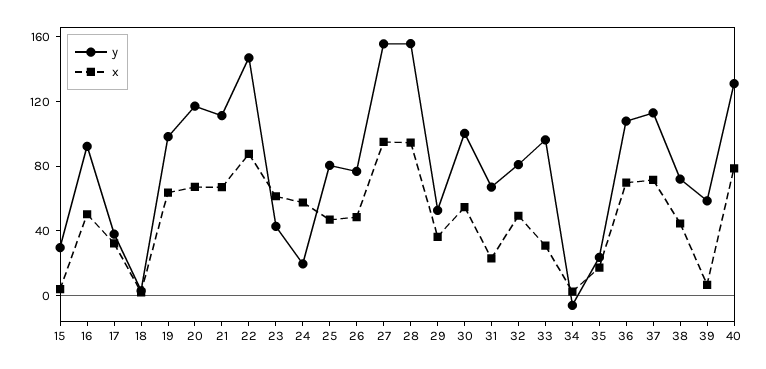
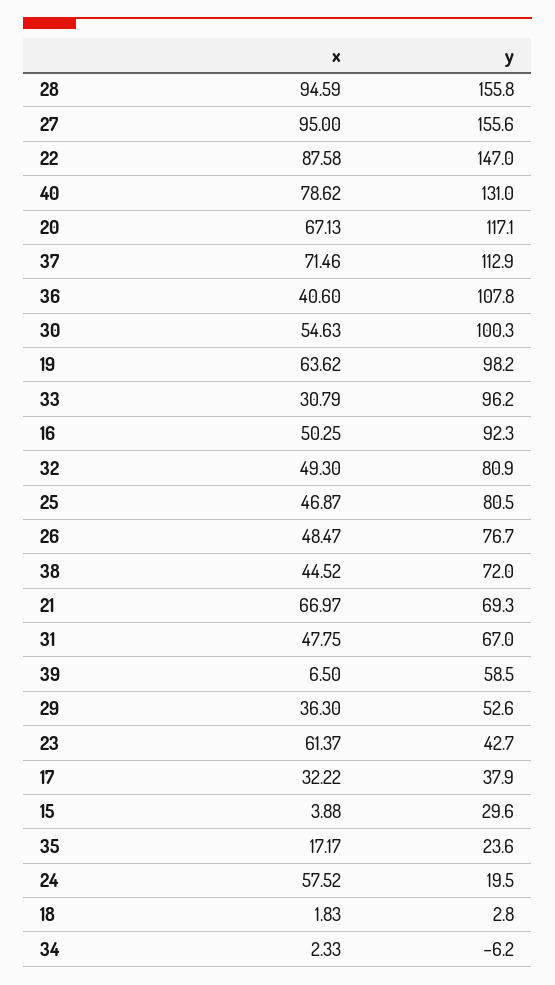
  {
    "y": {
      "15": 29.6,
      "16": 92.3,
      "17": 37.9,
      "18": 2.8,
      "19": 98.2,
      "20": 117.1,
-     "21": 110,
+     "21": 69.3,
      "22": 147,
      "23": 42.7,
      "24": 19.5,
      "25": 80.5,
      "26": 76.7,
      "27": 155.6,
      "28": 155.8,
      "29": 52.6,
      "30": 100.3,
      "31": 67,
      "32": 80.9,
      "33": 96.2,
      "34": -6.2,
      "35": 23.6,
      "36": 107.8,
      "37": 112.9,
      "38": 72,
      "39": 58.5,
      "40": 131
    },
    "x": {
      "15": 3.88,
      "16": 50.25,
      "17": 32.22,
      "18": 1.83,
      "19": 63.62,
      "20": 67.13,
      "21": 66.97,
      "22": 87.58,
      "23": 61.37,
      "24": 57.52,
      "25": 46.87,
      "26": 48.47,
      "27": 95,
      "28": 94.59,
      "29": 36.3,
      "30": 54.63,
-     "31": 20,
+     "31": 47.75,
      "32": 49.3,
      "33": 30.79,
      "34": 2.33,
      "35": 17.17,
-     "36": 70,
+     "36": 40.6,
      "37": 71.46,
      "38": 44.52,
      "39": 6.5,
      "40": 78.62
    }
  }

